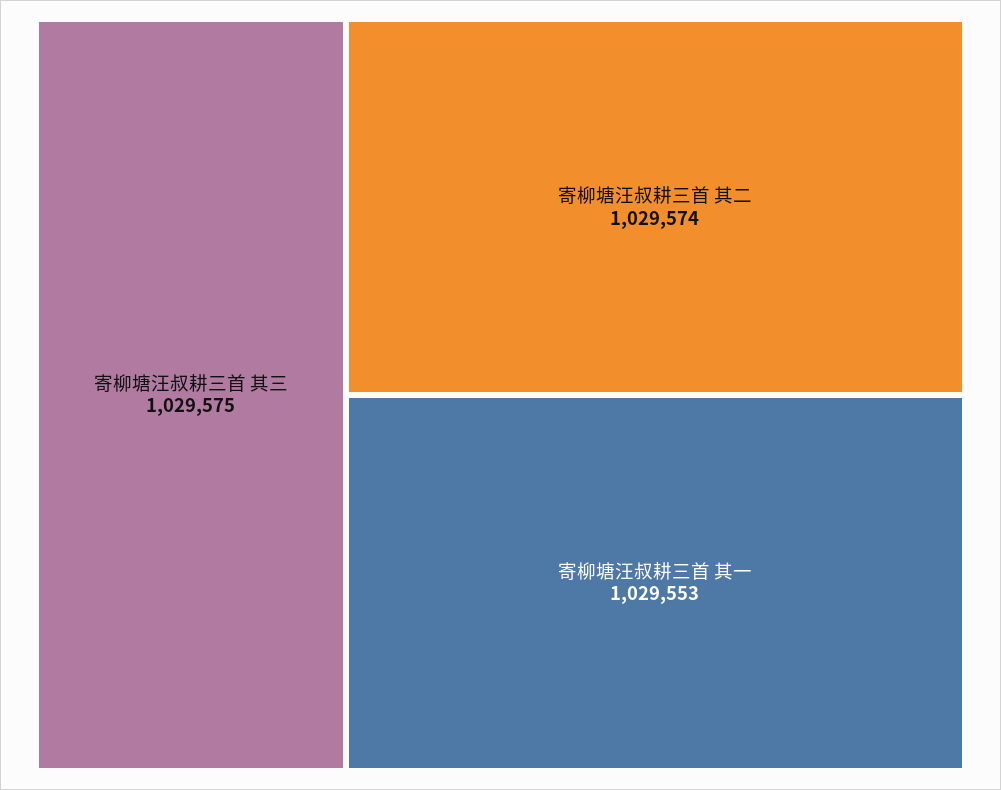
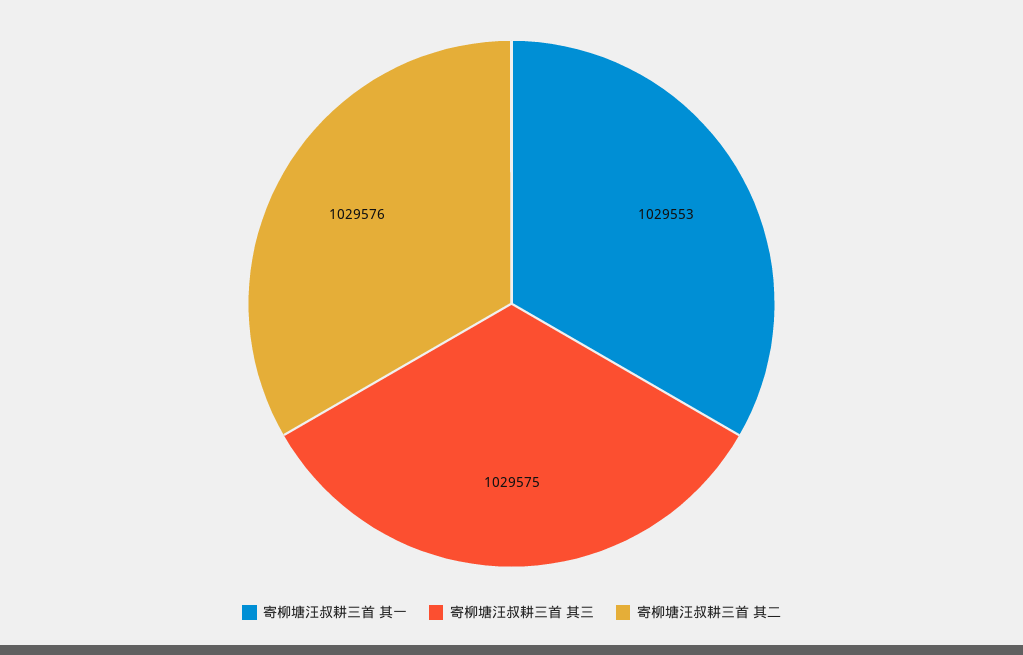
  {
    "寄柳塘汪叔耕三首 其三": 1029575,
-   "寄柳塘汪叔耕三首 其二": 1029574,
+   "寄柳塘汪叔耕三首 其二": 1029576,
    "寄柳塘汪叔耕三首 其一": 1029553
  }

